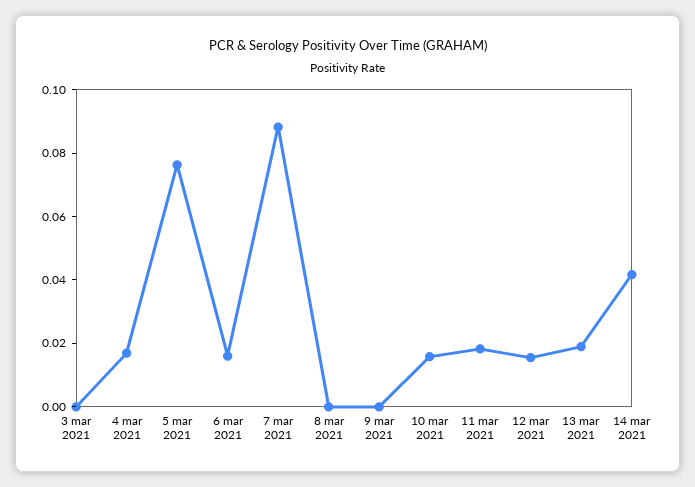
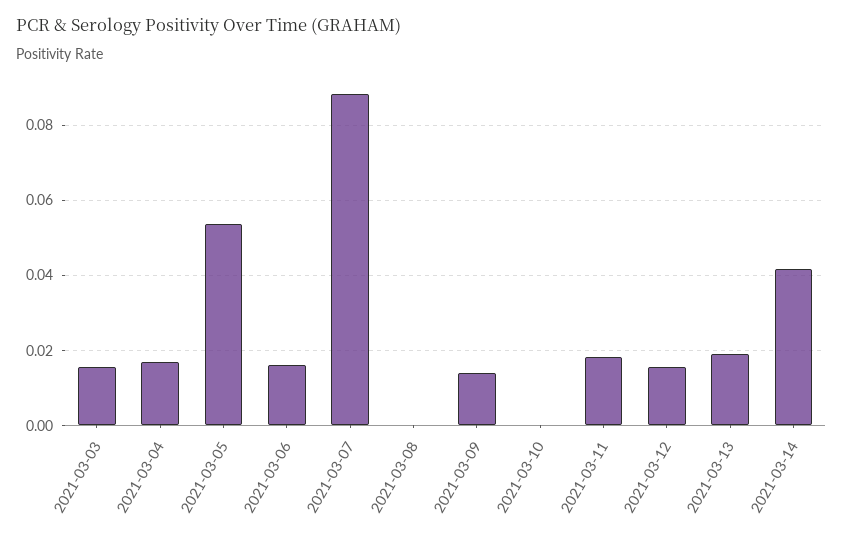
  {
-   "3 mar 2021": 0,
+   "3 mar 2021": 0.016,
    "4 mar 2021": 0.016,
-   "5 mar 2021": 0.075,
+   "5 mar 2021": 0.054,
    "6 mar 2021": 0.016,
    "7 mar 2021": 0.088,
    "8 mar 2021": 0,
-   "9 mar 2021": 0,
+   "9 mar 2021": 0.014,
-   "10 mar 2021": 0.015,
+   "10 mar 2021": 0,
    "11 mar 2021": 0.018,
    "12 mar 2021": 0.016,
    "13 mar 2021": 0.02,
    "14 mar 2021": 0.042
  }

